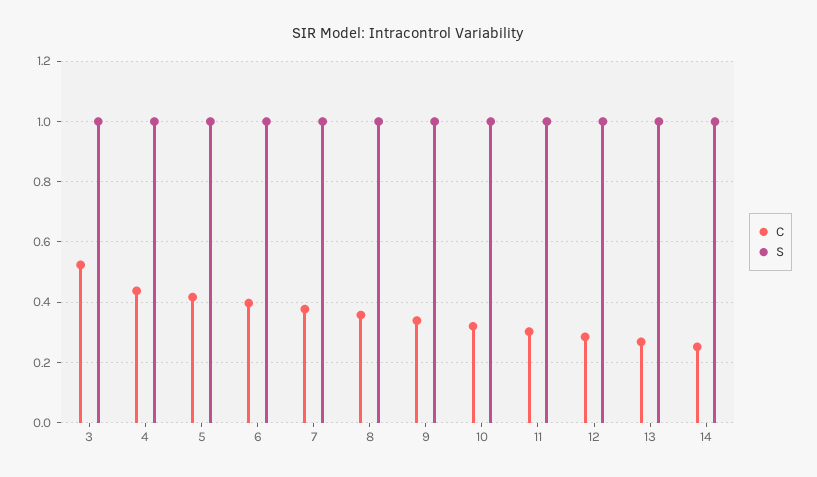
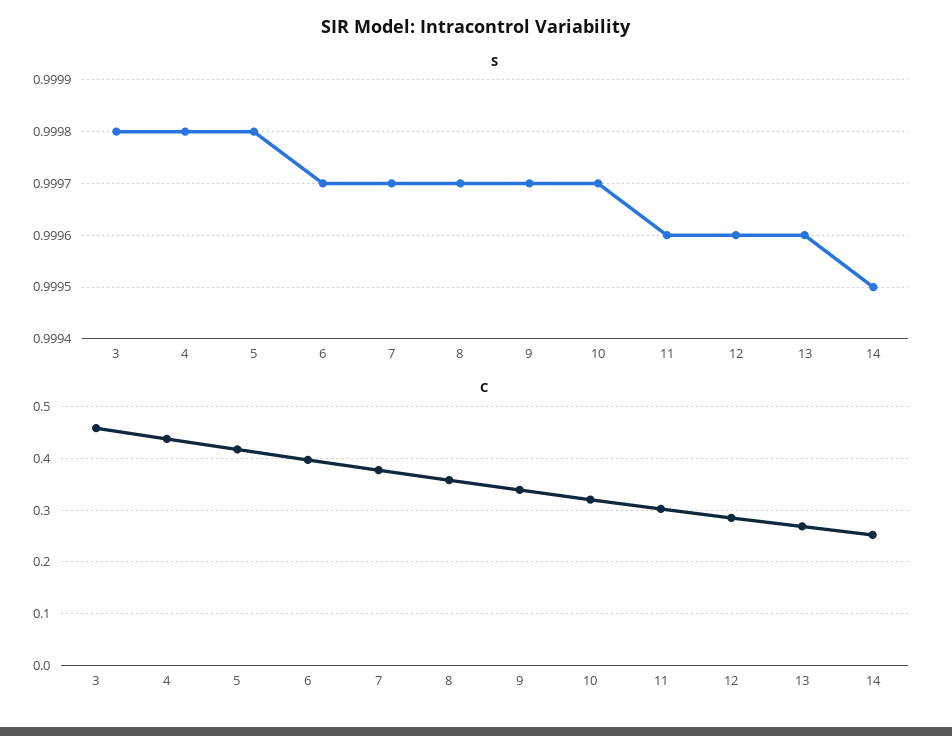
  {
    "C": {
-     "3": 0.52,
+     "3": 0.46,
      "4": 0.44,
      "5": 0.42,
      "6": 0.4,
      "7": 0.38,
      "8": 0.36,
      "9": 0.34,
      "10": 0.32,
      "11": 0.3,
      "12": 0.28,
      "13": 0.26,
      "14": 0.26
    },
    "S": {
      "3": 0.9998,
      "4": 0.9998,
      "5": 0.9998,
      "6": 0.9997,
      "7": 0.9997,
      "8": 0.9997,
      "9": 0.9997,
      "10": 0.9997,
      "11": 0.9996,
      "12": 0.9996,
      "13": 0.9996,
      "14": 0.9995
    }
  }

